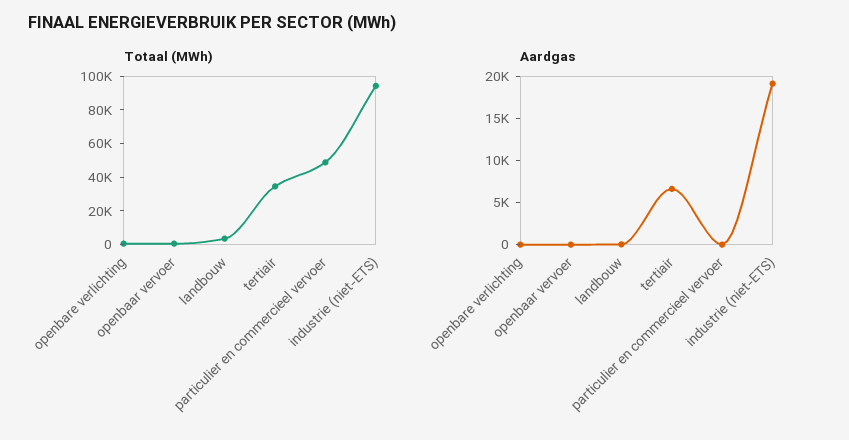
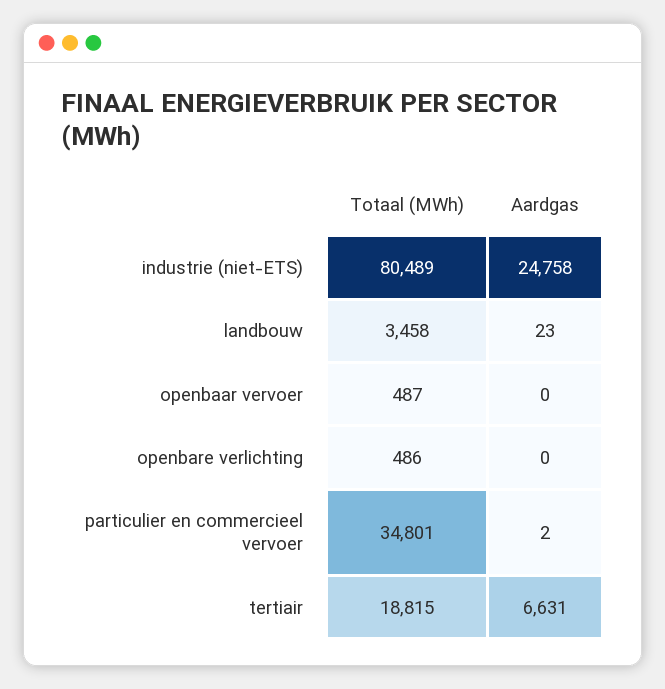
  {
    "Totaal (MWh)": {
      "openbare verlichting": 486,
      "openbaar vervoer": 487,
      "landbouw": 3458,
-     "tertiair": 35000,
+     "tertiair": 18815,
-     "particulier en commercieel vervoer": 50000,
+     "particulier en commercieel vervoer": 34801,
-     "industrie (niet-ETS)": 95000
+     "industrie (niet-ETS)": 80489
    },
    "Aardgas": {
      "openbare verlichting": 0,
      "openbaar vervoer": 0,
      "landbouw": 23,
      "tertiair": 6631,
      "particulier en commercieel vervoer": 2,
-     "industrie (niet-ETS)": 19000
+     "industrie (niet-ETS)": 24758
    }
  }

